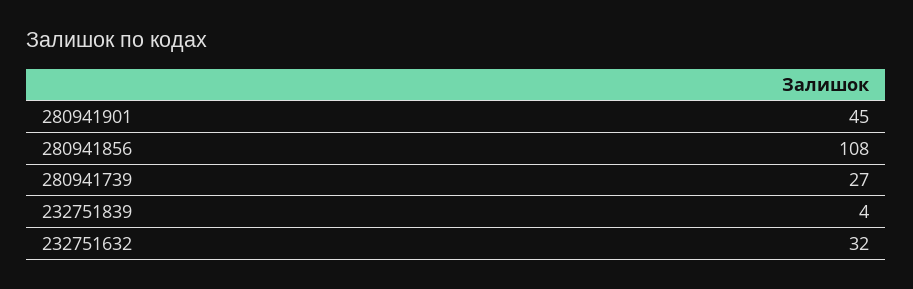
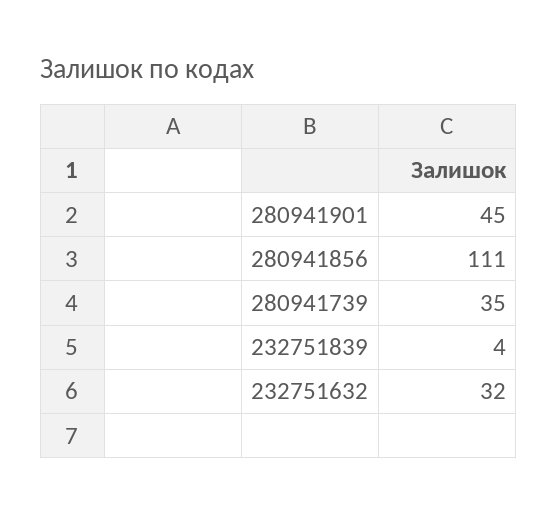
  {
    "280941901": 45,
-   "280941856": 108,
+   "280941856": 111,
-   "280941739": 27,
+   "280941739": 35,
    "232751839": 4,
    "232751632": 32
  }

